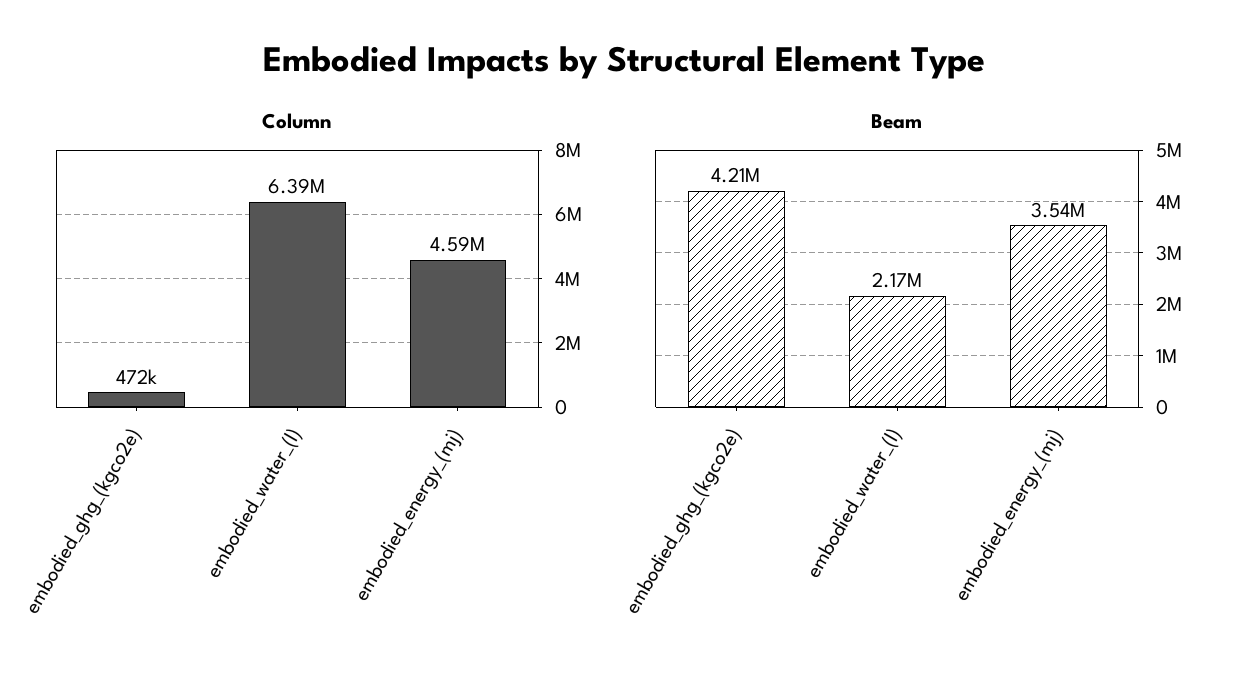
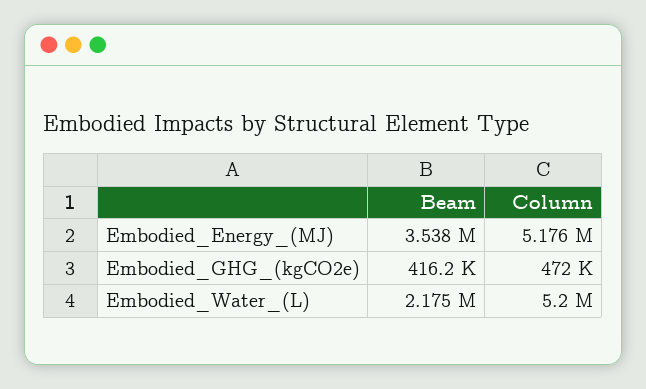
  {
    "Column": {
      "embodied_ghg_(kgco2e)": 472000,
-     "embodied_water_(l)": 6390000,
+     "embodied_water_(l)": 5200000,
-     "embodied_energy_(mj)": 4590000
+     "embodied_energy_(mj)": 5176000
    },
    "Beam": {
-     "embodied_ghg_(kgco2e)": 4210000,
+     "embodied_ghg_(kgco2e)": 416200,
      "embodied_water_(l)": 2175000,
      "embodied_energy_(mj)": 3538000
    }
  }

